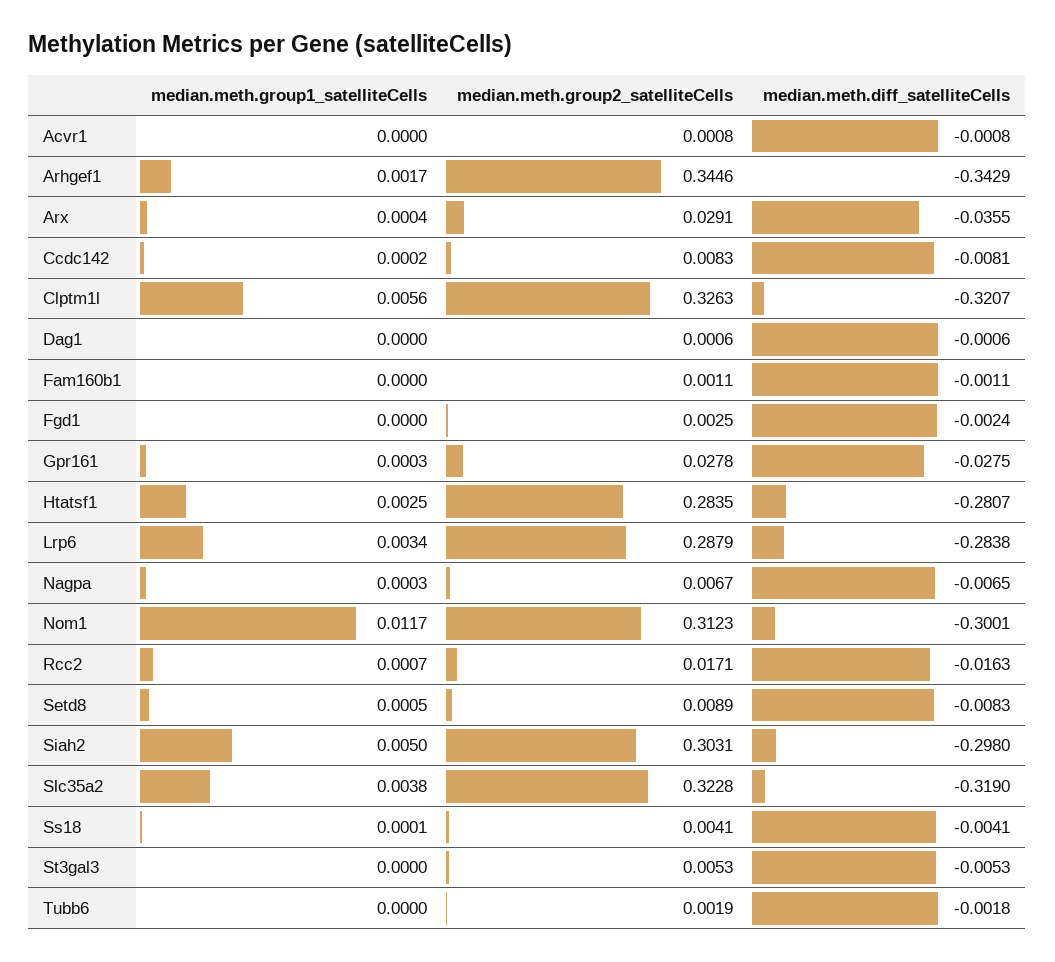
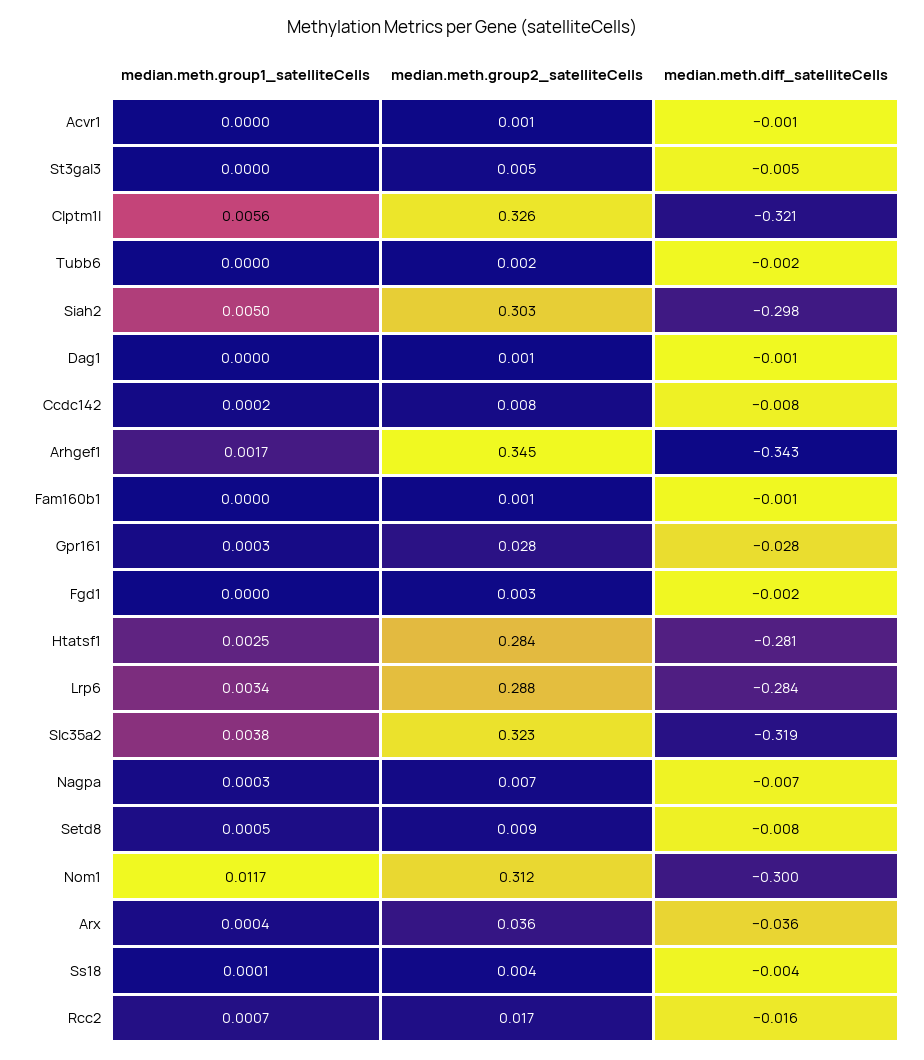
  {
    "median.meth.group1_satelliteCells": {
      "Acvr1": 0,
      "Arhgef1": 0.0017,
      "Arx": 0.0004,
      "Ccdc142": 0.0002,
      "Clptm1l": 0.0056,
      "Dag1": 0,
      "Fam160b1": 0,
      "Fgd1": 0,
      "Gpr161": 0.0003,
      "Htatsf1": 0.0025,
      "Lrp6": 0.0034,
      "Nagpa": 0.0003,
      "Nom1": 0.0117,
      "Rcc2": 0.0007,
      "Setd8": 0.0005,
      "Siah2": 0.005,
      "Slc35a2": 0.0038,
      "Ss18": 0.0001,
      "St3gal3": 0,
      "Tubb6": 0
    },
    "median.meth.group2_satelliteCells": {
      "Acvr1": 0.0008,
      "Arhgef1": 0.3446,
-     "Arx": 0.0291,
+     "Arx": 0.036,
      "Ccdc142": 0.0083,
      "Clptm1l": 0.3263,
      "Dag1": 0.0006,
      "Fam160b1": 0.0011,
      "Fgd1": 0.0025,
      "Gpr161": 0.0278,
      "Htatsf1": 0.2835,
      "Lrp6": 0.2879,
      "Nagpa": 0.0067,
      "Nom1": 0.3123,
      "Rcc2": 0.0171,
      "Setd8": 0.0089,
      "Siah2": 0.3031,
      "Slc35a2": 0.3228,
      "Ss18": 0.0041,
      "St3gal3": 0.0053,
      "Tubb6": 0.0019
    },
    "median.meth.diff_satelliteCells": {
      "Acvr1": -0.0008,
      "Arhgef1": -0.3429,
      "Arx": -0.0355,
      "Ccdc142": -0.0081,
      "Clptm1l": -0.3207,
      "Dag1": -0.0006,
      "Fam160b1": -0.0011,
      "Fgd1": -0.0024,
      "Gpr161": -0.0275,
      "Htatsf1": -0.2807,
      "Lrp6": -0.2838,
      "Nagpa": -0.0065,
      "Nom1": -0.3001,
      "Rcc2": -0.0163,
      "Setd8": -0.0083,
      "Siah2": -0.298,
      "Slc35a2": -0.319,
      "Ss18": -0.0041,
      "St3gal3": -0.0053,
      "Tubb6": -0.0018
    }
  }

